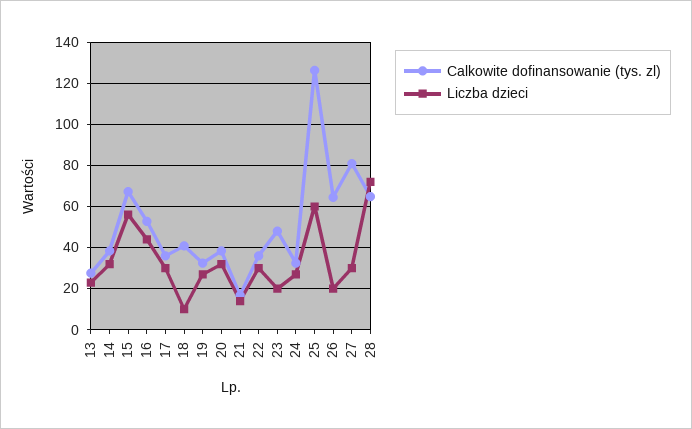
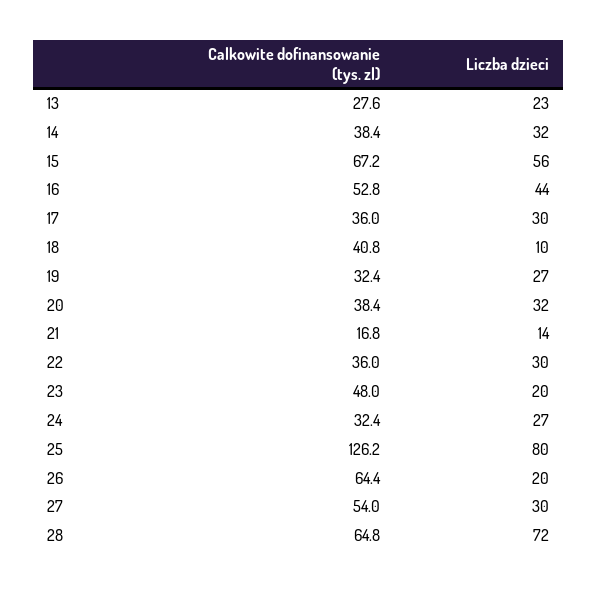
  {
    "Calkowite dofinansowanie (tys. zl)": {
      "13": 27.6,
      "14": 38.4,
      "15": 67.2,
      "16": 52.8,
      "17": 36,
      "18": 40.8,
      "19": 32.4,
      "20": 38.4,
      "21": 16.8,
      "22": 36,
      "23": 48,
      "24": 32.4,
      "25": 126.2,
      "26": 64.4,
-     "27": 80,
+     "27": 54,
      "28": 64.8
    },
    "Liczba dzieci": {
      "13": 23,
      "14": 32,
      "15": 56,
      "16": 44,
      "17": 30,
      "18": 10,
      "19": 27,
      "20": 32,
      "21": 14,
      "22": 30,
      "23": 20,
      "24": 27,
-     "25": 60,
+     "25": 80,
      "26": 20,
      "27": 30,
      "28": 72
    }
  }

